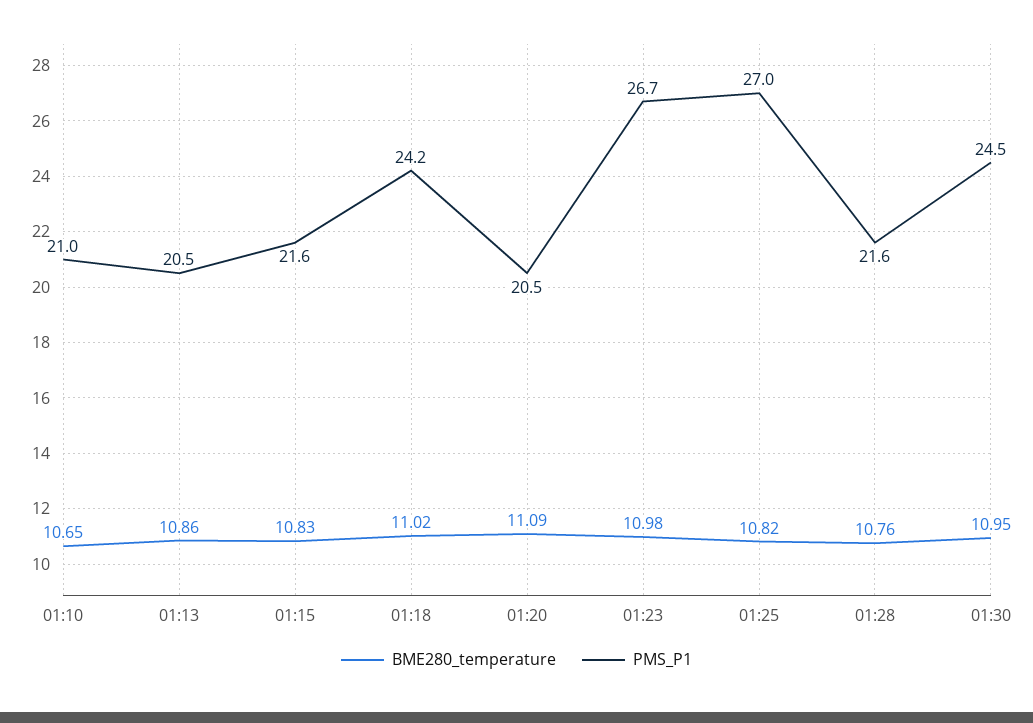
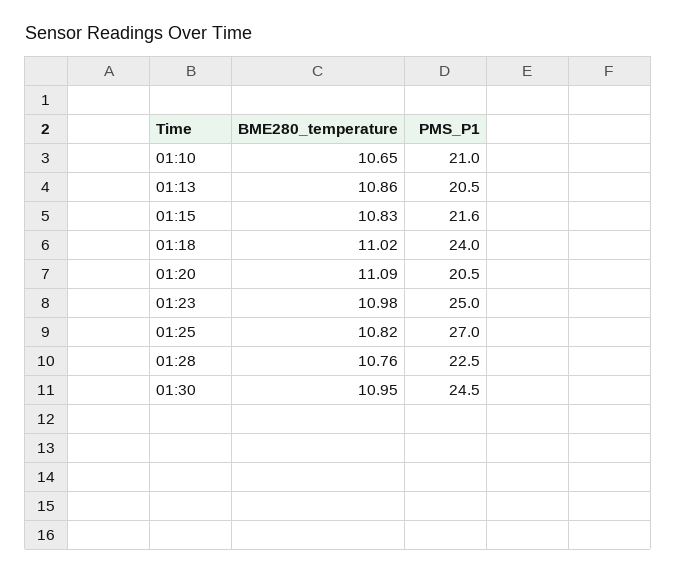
  {
    "BME280_temperature": {
      "01:10": 10.65,
      "01:13": 10.86,
      "01:15": 10.83,
      "01:18": 11.02,
      "01:20": 11.09,
      "01:23": 10.98,
      "01:25": 10.82,
      "01:28": 10.76,
      "01:30": 10.95
    },
    "PMS_P1": {
      "01:10": 21,
      "01:13": 20.5,
      "01:15": 21.6,
-     "01:18": 24.2,
+     "01:18": 24,
      "01:20": 20.5,
-     "01:23": 26.7,
+     "01:23": 25,
      "01:25": 27,
-     "01:28": 21.6,
+     "01:28": 22.5,
      "01:30": 24.5
    }
  }

